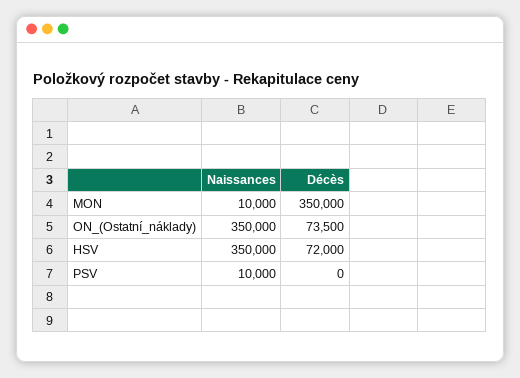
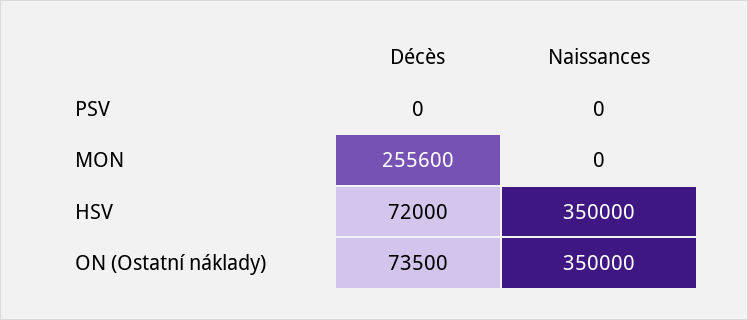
  {
    "Naissances": {
-     "MON": 10000,
+     "MON": 0,
      "ON_(Ostatní_náklady)": 350000,
      "HSV": 350000,
-     "PSV": 10000
+     "PSV": 0
    },
    "Décès": {
-     "MON": 350000,
+     "MON": 255600,
      "ON_(Ostatní_náklady)": 73500,
      "HSV": 72000,
      "PSV": 0
    }
  }

